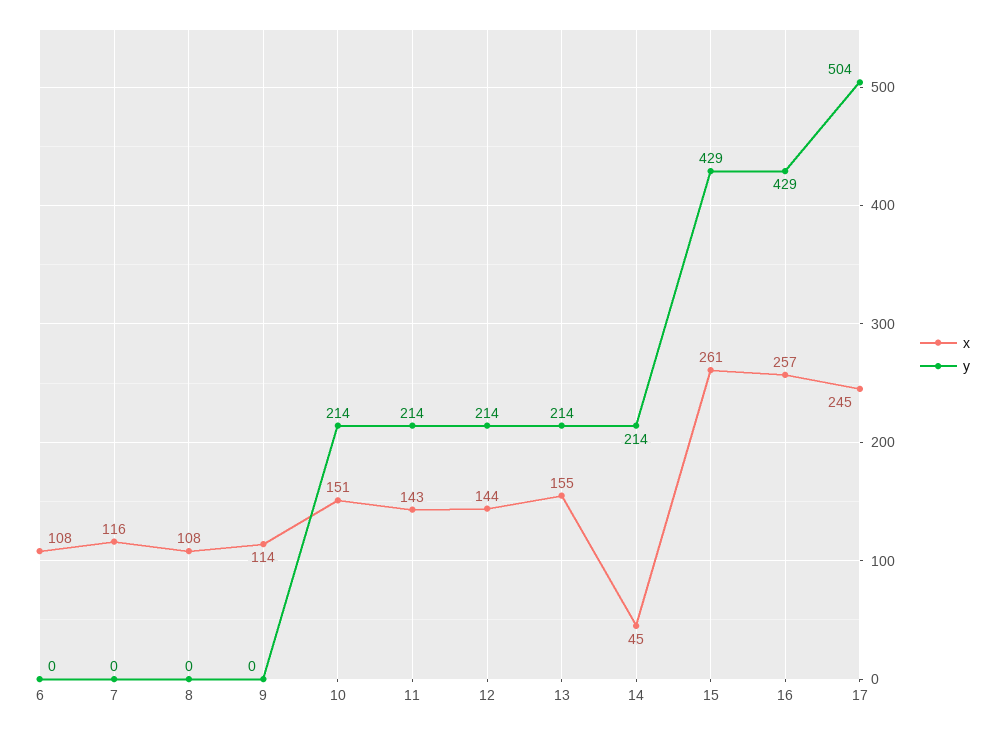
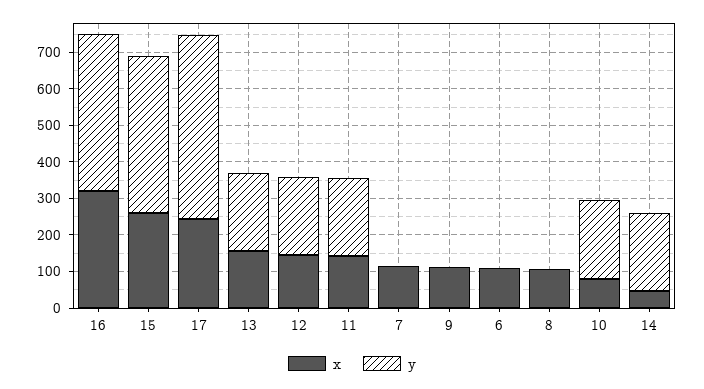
  {
    "x": {
      "6": 108,
      "7": 116,
      "8": 108,
      "9": 114,
-     "10": 151,
+     "10": 75,
      "11": 143,
      "12": 144,
      "13": 155,
      "14": 45,
      "15": 261,
-     "16": 257,
+     "16": 325,
      "17": 245
    },
    "y": {
      "6": 0,
      "7": 0,
      "8": 0,
      "9": 0,
      "10": 214,
      "11": 214,
      "12": 214,
      "13": 214,
      "14": 214,
      "15": 429,
      "16": 429,
      "17": 504
    }
  }

